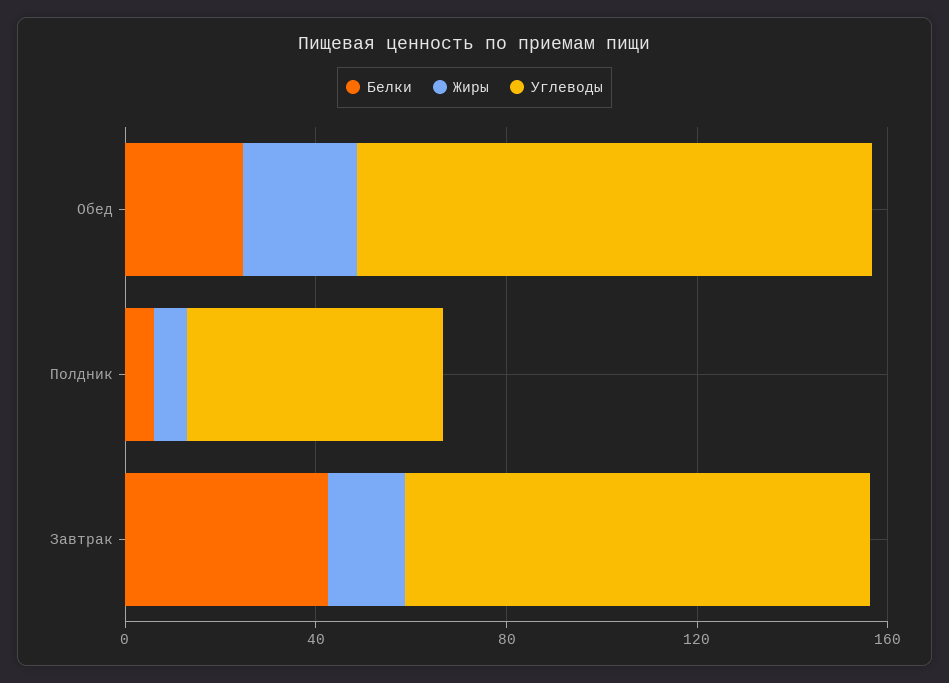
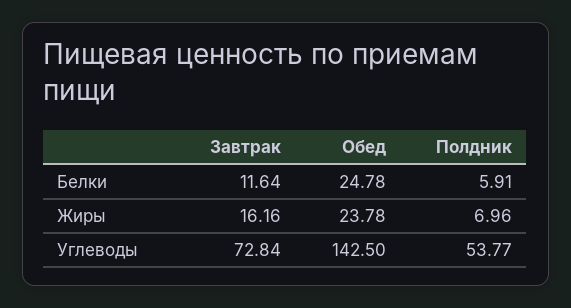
  {
    "Белки": {
      "Обед": 24.78,
      "Полдник": 5.91,
-     "Завтрак": 40
+     "Завтрак": 11.64
    },
    "Жиры": {
      "Обед": 23.78,
      "Полдник": 6.96,
      "Завтрак": 16.16
    },
    "Углеводы": {
-     "Обед": 110,
+     "Обед": 142.5,
      "Полдник": 53.77,
-     "Завтрак": 100
+     "Завтрак": 72.84
    }
  }

